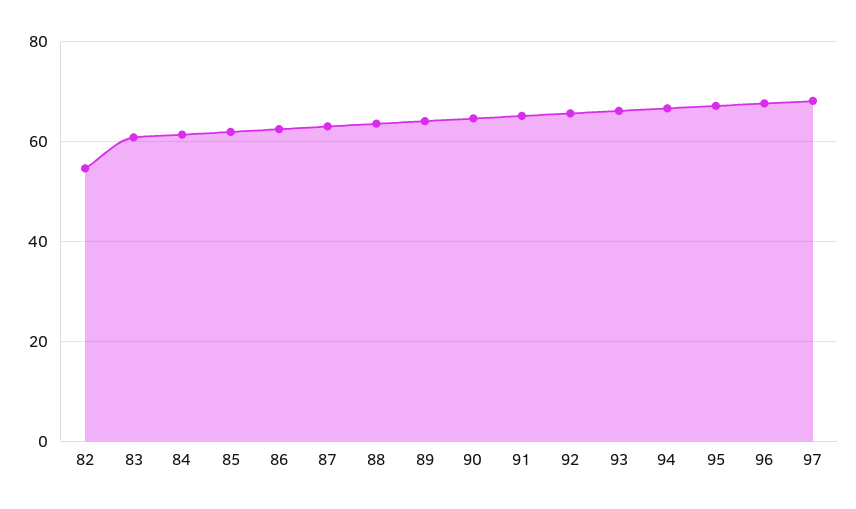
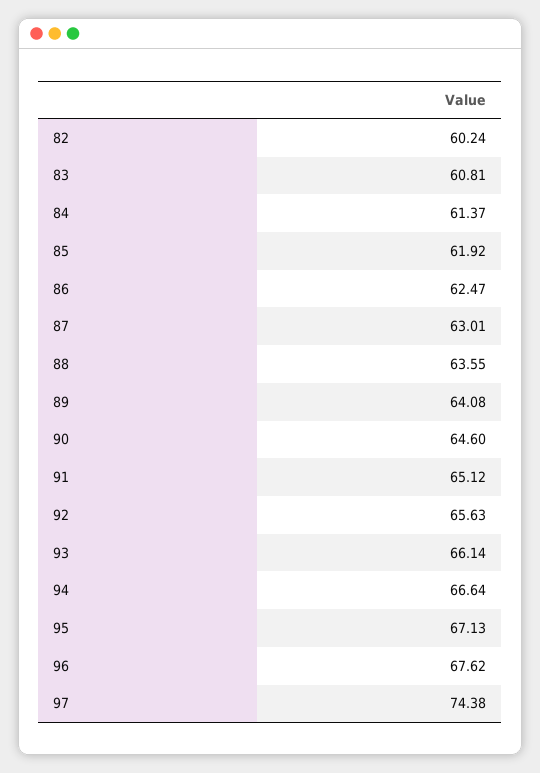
  {
-   "82": 54,
+   "82": 60.24,
    "83": 60.81,
    "84": 61.37,
    "85": 61.92,
    "86": 62.47,
    "87": 63.01,
    "88": 63.55,
    "89": 64.08,
    "90": 64.6,
    "91": 65.12,
    "92": 65.63,
    "93": 66.14,
    "94": 66.64,
    "95": 67.13,
    "96": 67.62,
-   "97": 68
+   "97": 74.38
  }

